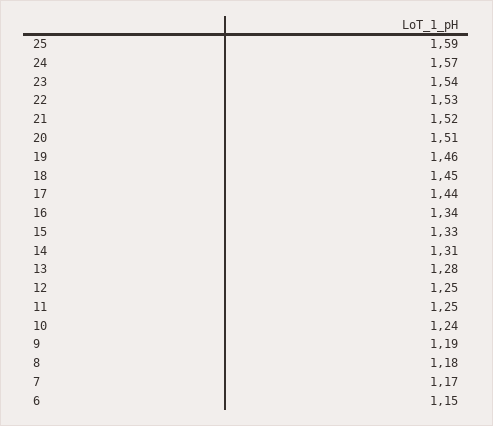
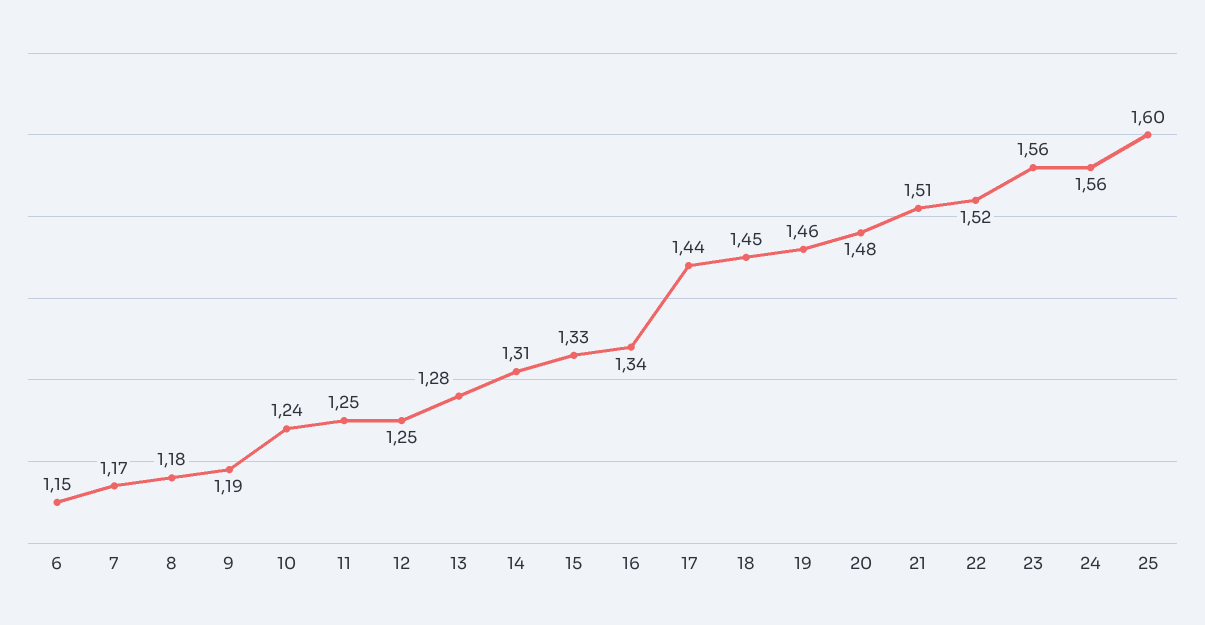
  {
-   "25": 1.59,
+   "25": 1.6,
-   "24": 1.57,
+   "24": 1.56,
-   "23": 1.54,
+   "23": 1.56,
-   "22": 1.53,
+   "22": 1.52,
-   "21": 1.52,
+   "21": 1.51,
-   "20": 1.51,
+   "20": 1.48,
    "19": 1.46,
    "18": 1.45,
    "17": 1.44,
    "16": 1.34,
    "15": 1.33,
    "14": 1.31,
    "13": 1.28,
    "12": 1.25,
    "11": 1.25,
    "10": 1.24,
    "9": 1.19,
    "8": 1.18,
    "7": 1.17,
    "6": 1.15
  }

